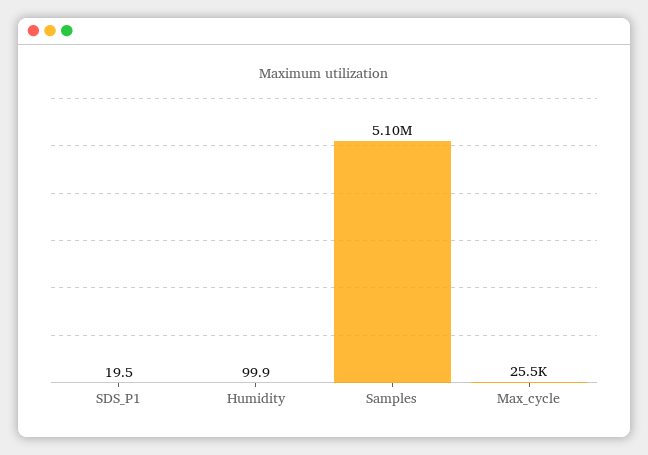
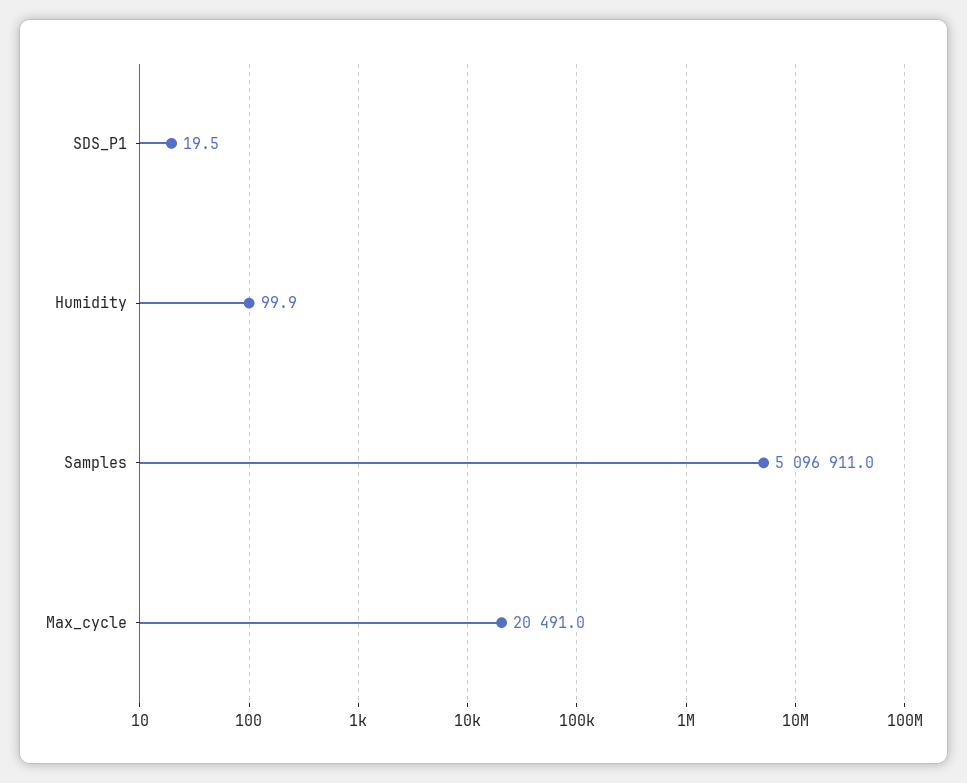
  {
    "SDS_P1": 19.5,
    "Humidity": 99.9,
    "Samples": 5096911,
-   "Max_cycle": 25500
+   "Max_cycle": 20491
  }

